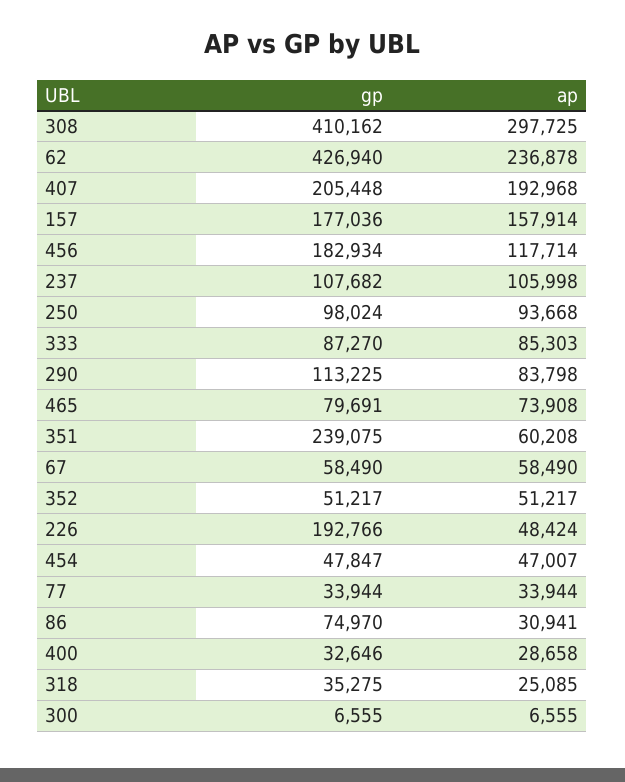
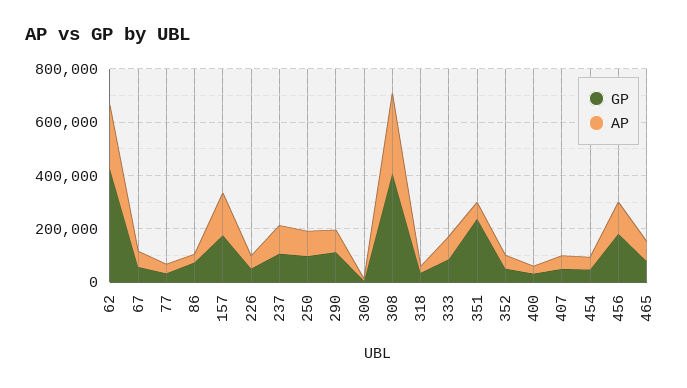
  {
    "gp": {
      "308": 410162,
      "62": 426940,
-     "407": 205448,
+     "407": 50000,
      "157": 177036,
      "456": 182934,
      "237": 107682,
      "250": 98024,
      "333": 87270,
      "290": 113225,
      "465": 79691,
      "351": 239075,
      "67": 58490,
      "352": 51217,
-     "226": 192766,
+     "226": 50000,
      "454": 47847,
      "77": 33944,
      "86": 74970,
      "400": 32646,
      "318": 35275,
      "300": 6555
    },
    "ap": {
      "308": 297725,
      "62": 236878,
-     "407": 192968,
+     "407": 50000,
      "157": 157914,
      "456": 117714,
      "237": 105998,
      "250": 93668,
      "333": 85303,
      "290": 83798,
      "465": 73908,
      "351": 60208,
      "67": 58490,
      "352": 51217,
      "226": 48424,
      "454": 47007,
      "77": 33944,
      "86": 30941,
      "400": 28658,
      "318": 25085,
      "300": 6555
    }
  }

